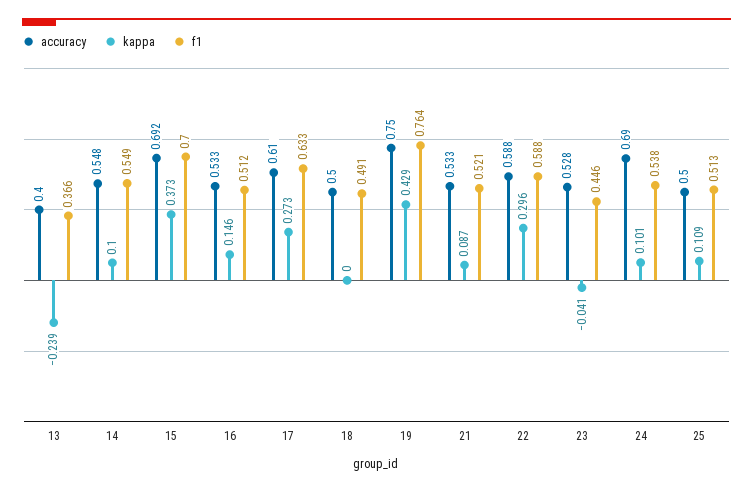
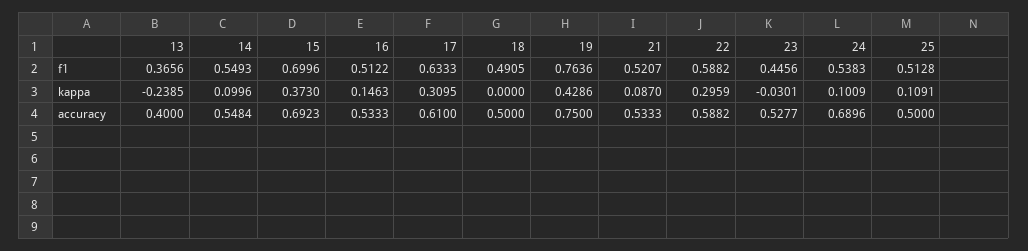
  {
    "accuracy": {
      "13": 0.4,
      "14": 0.5484,
      "15": 0.6923,
      "16": 0.5333,
      "17": 0.61,
      "18": 0.5,
      "19": 0.75,
      "21": 0.5333,
      "22": 0.5882,
      "23": 0.5277,
      "24": 0.6896,
      "25": 0.5
    },
    "kappa": {
      "13": -0.2385,
      "14": 0.0996,
      "15": 0.373,
      "16": 0.1463,
-     "17": 0.273,
+     "17": 0.3095,
      "18": 0,
      "19": 0.4286,
      "21": 0.087,
      "22": 0.2959,
-     "23": -0.041,
+     "23": -0.0301,
      "24": 0.1009,
      "25": 0.1091
    },
    "f1": {
      "13": 0.3656,
      "14": 0.5493,
      "15": 0.6996,
      "16": 0.5122,
      "17": 0.6333,
      "18": 0.4905,
      "19": 0.7636,
      "21": 0.5207,
      "22": 0.5882,
      "23": 0.4456,
      "24": 0.5383,
      "25": 0.5128
    }
  }

